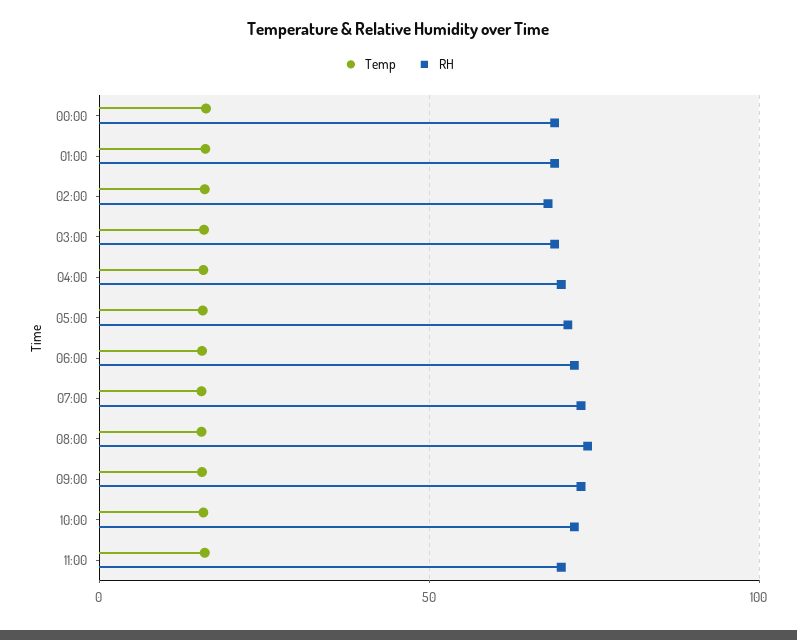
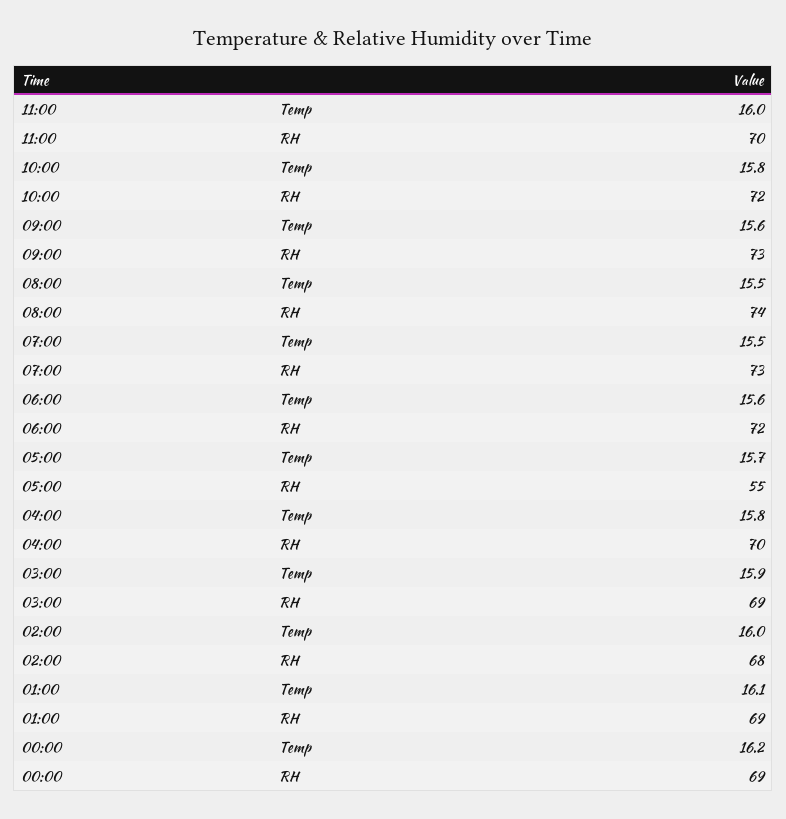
  {
    "Temp": {
      "00:00": 16.2,
      "01:00": 16.1,
      "02:00": 16,
      "03:00": 15.9,
      "04:00": 15.8,
      "05:00": 15.7,
      "06:00": 15.6,
      "07:00": 15.5,
      "08:00": 15.5,
      "09:00": 15.6,
      "10:00": 15.8,
      "11:00": 16
    },
    "RH": {
      "00:00": 69,
      "01:00": 69,
      "02:00": 68,
      "03:00": 69,
      "04:00": 70,
-     "05:00": 70,
+     "05:00": 55,
      "06:00": 72,
      "07:00": 73,
      "08:00": 74,
      "09:00": 73,
      "10:00": 72,
      "11:00": 70
    }
  }

